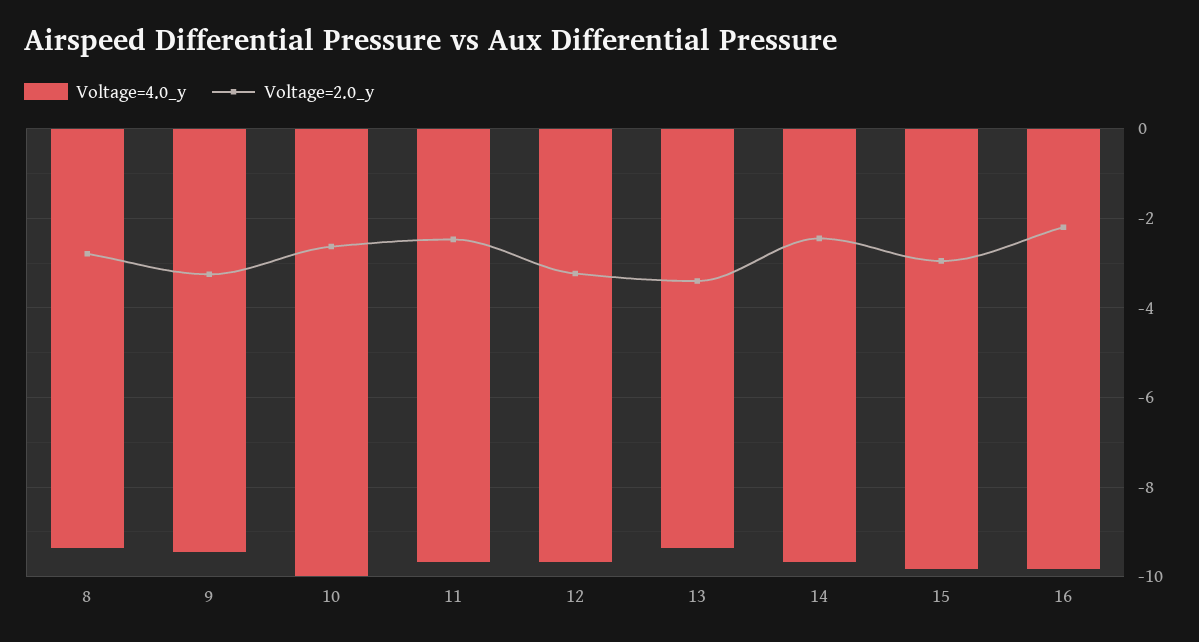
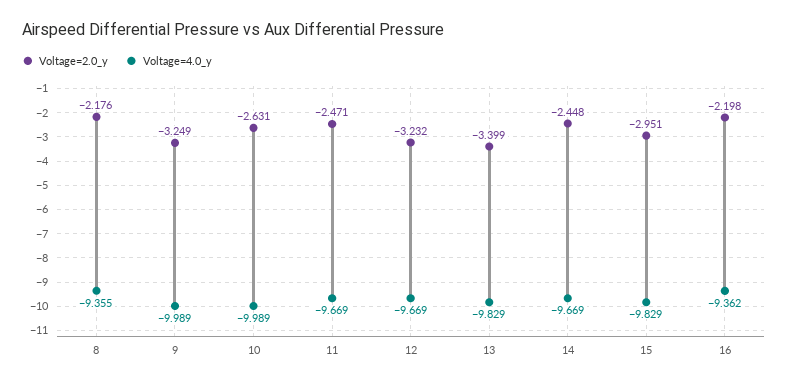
  {
    "Voltage=4.0_y": {
      "8": -9.355,
-     "9": -9.4,
+     "9": -9.989,
      "10": -9.989,
      "11": -9.669,
      "12": -9.669,
-     "13": -9.4,
+     "13": -9.829,
      "14": -9.669,
      "15": -9.829,
-     "16": -9.8
+     "16": -9.362
    },
    "Voltage=2.0_y": {
-     "8": -2.8,
+     "8": -2.176,
      "9": -3.249,
      "10": -2.631,
      "11": -2.471,
      "12": -3.232,
      "13": -3.399,
      "14": -2.448,
      "15": -2.951,
      "16": -2.198
    }
  }

